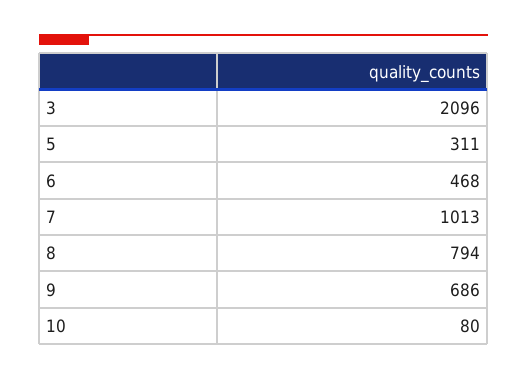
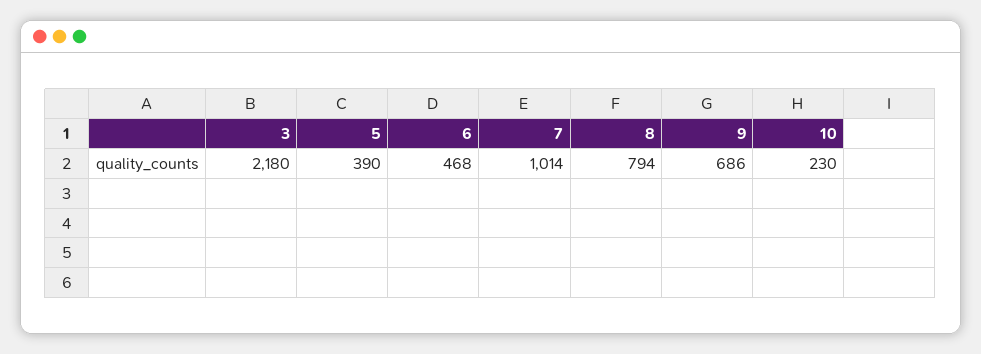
  {
-   "3": 2096,
+   "3": 2180,
-   "5": 311,
+   "5": 390,
    "6": 468,
-   "7": 1013,
+   "7": 1014,
    "8": 794,
    "9": 686,
-   "10": 80
+   "10": 230
  }

